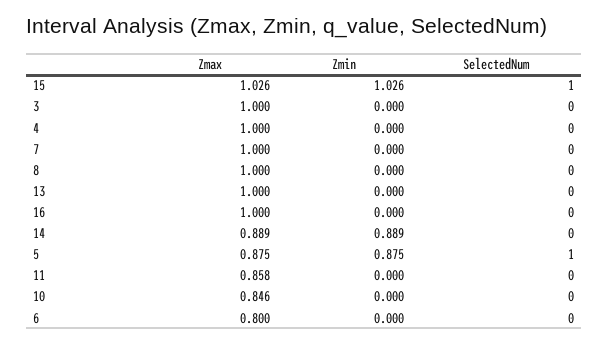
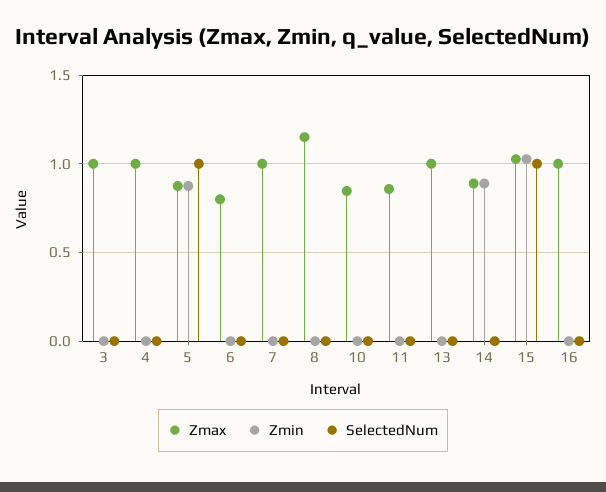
  {
    "Zmax": {
      "15": 1.026,
      "3": 1,
      "4": 1,
      "7": 1,
-     "8": 1,
+     "8": 1.15,
      "13": 1,
      "16": 1,
      "14": 0.889,
      "5": 0.875,
      "11": 0.858,
      "10": 0.846,
      "6": 0.8
    },
    "Zmin": {
      "15": 1.026,
      "3": 0,
      "4": 0,
      "7": 0,
      "8": 0,
      "13": 0,
      "16": 0,
      "14": 0.889,
      "5": 0.875,
      "11": 0,
      "10": 0,
      "6": 0
    },
    "SelectedNum": {
      "15": 1,
      "3": 0,
      "4": 0,
      "7": 0,
      "8": 0,
      "13": 0,
      "16": 0,
      "14": 0,
      "5": 1,
      "11": 0,
      "10": 0,
      "6": 0
    }
  }

